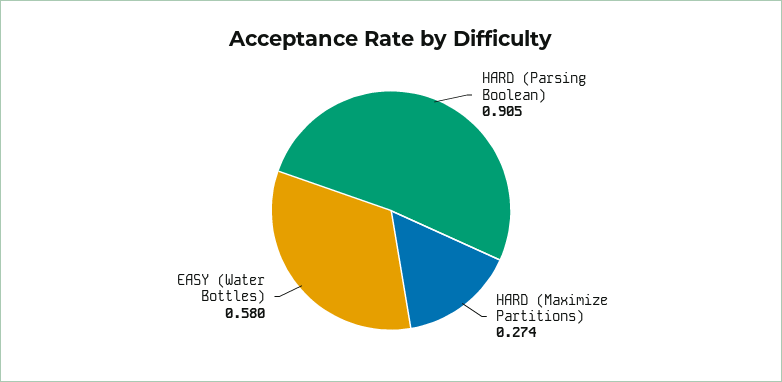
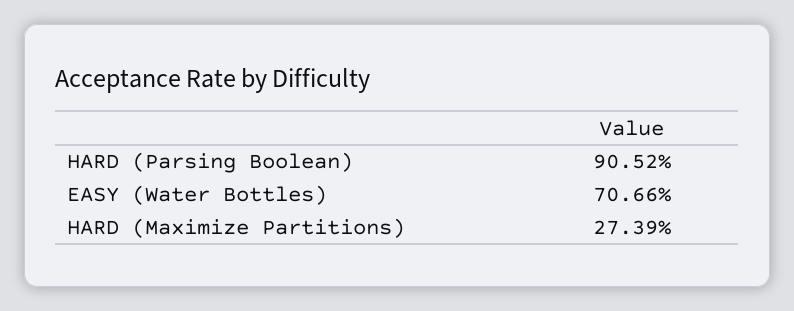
  {
    "HARD (Parsing Boolean)": 0.9052,
    "HARD (Maximize Partitions)": 0.2739,
-   "EASY (Water Bottles)": 0.58
+   "EASY (Water Bottles)": 0.7066
  }

